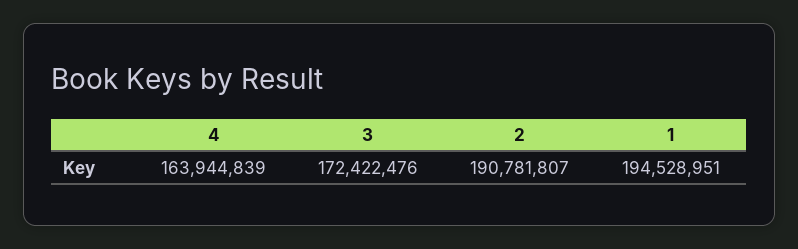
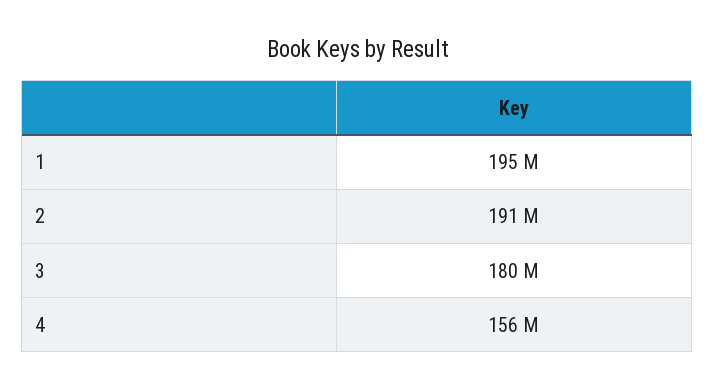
  {
-   "4": 163944839,
+   "4": 156000000,
-   "3": 172422476,
+   "3": 180000000,
    "2": 190781807,
    "1": 194528951
  }

